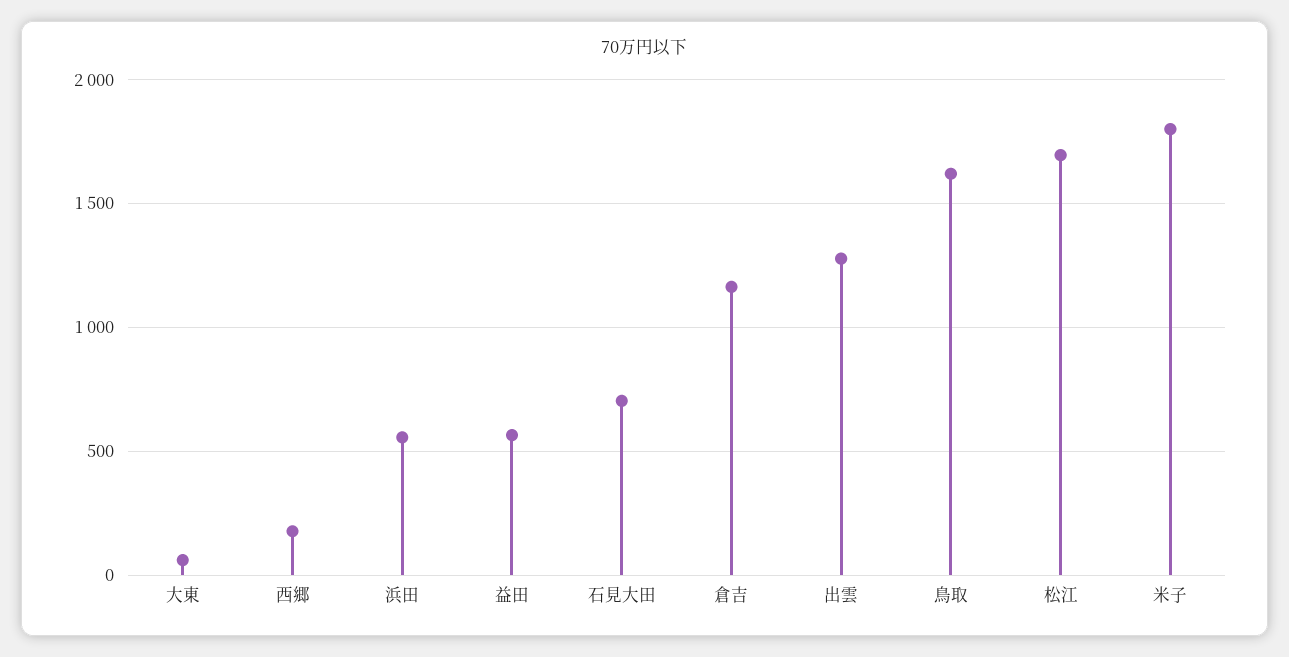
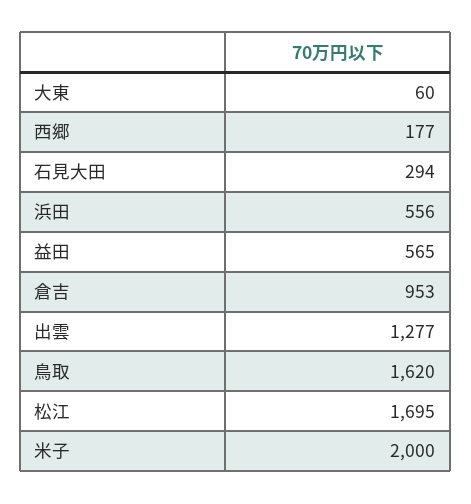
  {
    "大東": 60,
    "西郷": 177,
    "浜田": 556,
    "益田": 565,
-   "石見大田": 700,
+   "石見大田": 294,
-   "倉吉": 1150,
+   "倉吉": 953,
    "出雲": 1277,
    "鳥取": 1620,
    "松江": 1695,
-   "米子": 1800
+   "米子": 2000
  }

